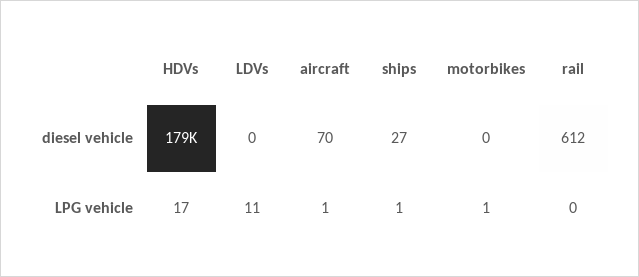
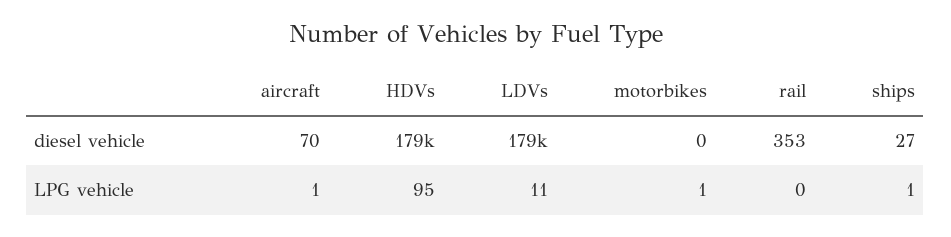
  {
    "HDVs": {
      "diesel vehicle": 179000,
-     "LPG vehicle": 17
+     "LPG vehicle": 95
    },
    "LDVs": {
-     "diesel vehicle": 0,
+     "diesel vehicle": 179000,
      "LPG vehicle": 11
    },
    "aircraft": {
      "diesel vehicle": 70,
      "LPG vehicle": 1
    },
    "ships": {
      "diesel vehicle": 27,
      "LPG vehicle": 1
    },
    "motorbikes": {
      "diesel vehicle": 0,
      "LPG vehicle": 1
    },
    "rail": {
-     "diesel vehicle": 612,
+     "diesel vehicle": 353,
      "LPG vehicle": 0
    }
  }

